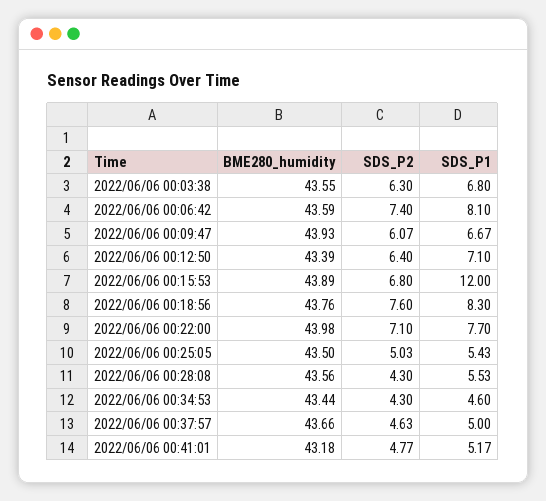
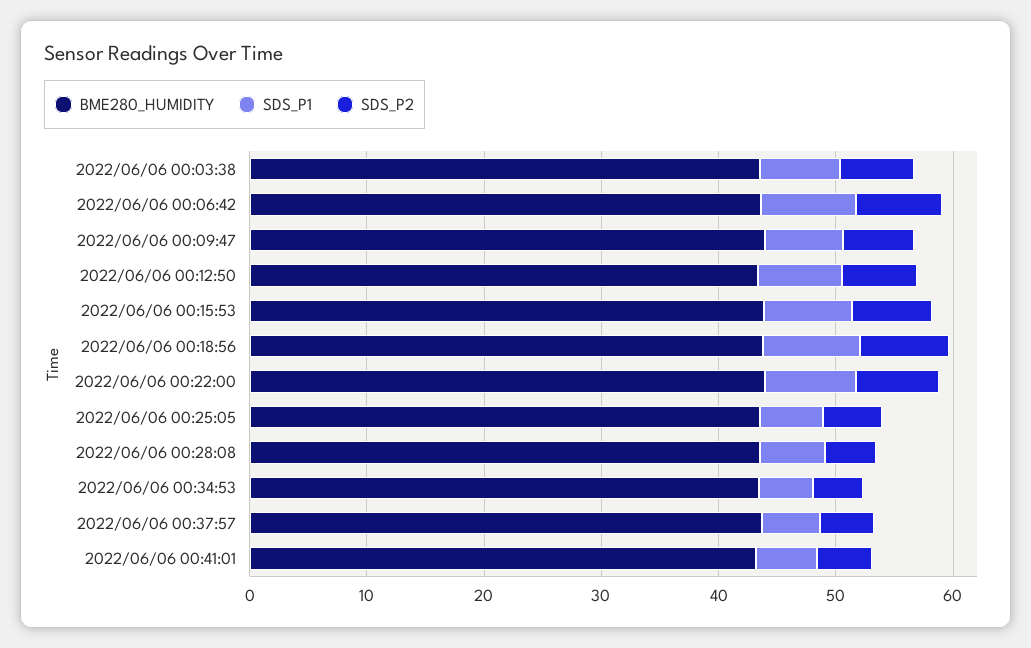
  {
    "BME280_humidity": {
      "2022/06/06 00:03:38": 43.55,
      "2022/06/06 00:06:42": 43.59,
      "2022/06/06 00:09:47": 43.93,
      "2022/06/06 00:12:50": 43.39,
      "2022/06/06 00:15:53": 43.89,
      "2022/06/06 00:18:56": 43.76,
      "2022/06/06 00:22:00": 43.98,
      "2022/06/06 00:25:05": 43.5,
      "2022/06/06 00:28:08": 43.56,
      "2022/06/06 00:34:53": 43.44,
      "2022/06/06 00:37:57": 43.66,
      "2022/06/06 00:41:01": 43.18
    },
    "SDS_P2": {
      "2022/06/06 00:03:38": 6.3,
      "2022/06/06 00:06:42": 7.4,
      "2022/06/06 00:09:47": 6.07,
      "2022/06/06 00:12:50": 6.4,
      "2022/06/06 00:15:53": 6.8,
      "2022/06/06 00:18:56": 7.6,
      "2022/06/06 00:22:00": 7.1,
      "2022/06/06 00:25:05": 5.03,
      "2022/06/06 00:28:08": 4.3,
      "2022/06/06 00:34:53": 4.3,
      "2022/06/06 00:37:57": 4.63,
      "2022/06/06 00:41:01": 4.77
    },
    "SDS_P1": {
      "2022/06/06 00:03:38": 6.8,
      "2022/06/06 00:06:42": 8.1,
      "2022/06/06 00:09:47": 6.67,
      "2022/06/06 00:12:50": 7.1,
-     "2022/06/06 00:15:53": 12,
+     "2022/06/06 00:15:53": 8,
      "2022/06/06 00:18:56": 8.3,
      "2022/06/06 00:22:00": 7.7,
      "2022/06/06 00:25:05": 5.43,
      "2022/06/06 00:28:08": 5.53,
      "2022/06/06 00:34:53": 4.6,
      "2022/06/06 00:37:57": 5,
      "2022/06/06 00:41:01": 5.17
    }
  }

